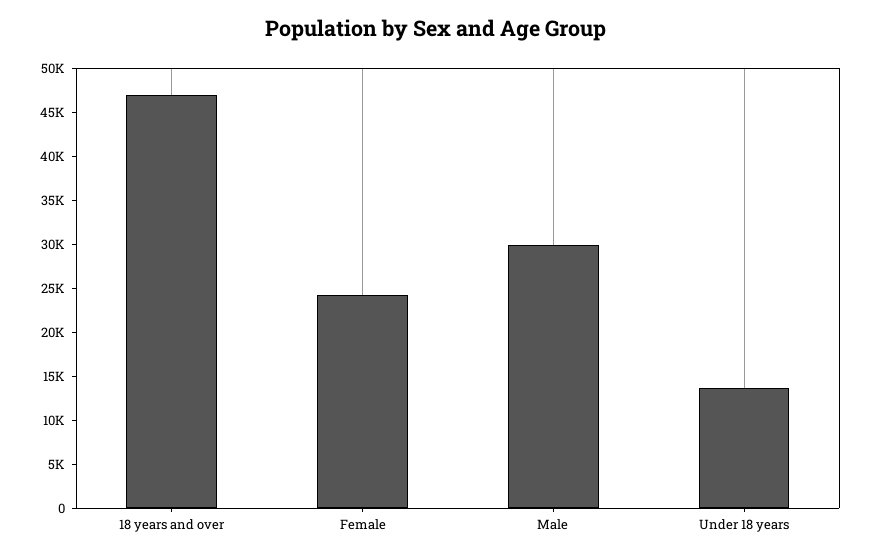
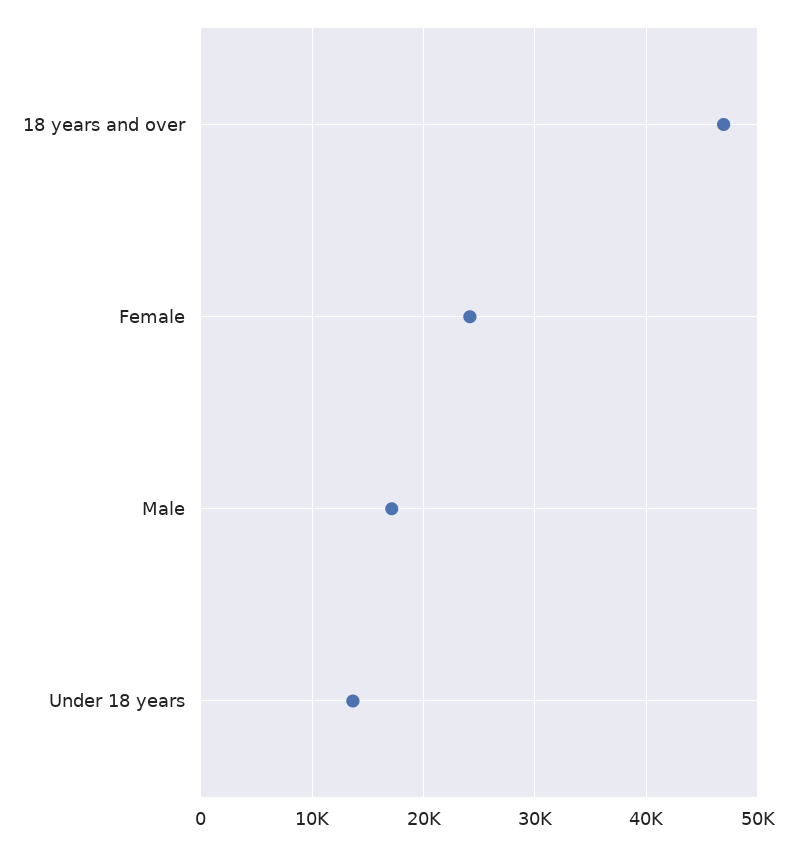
  {
    "18 years and over": 47000,
    "Female": 24000,
-   "Male": 30000,
+   "Male": 17000,
    "Under 18 years": 14000
  }

